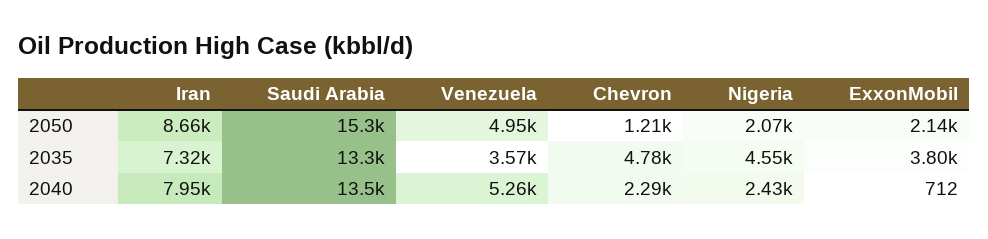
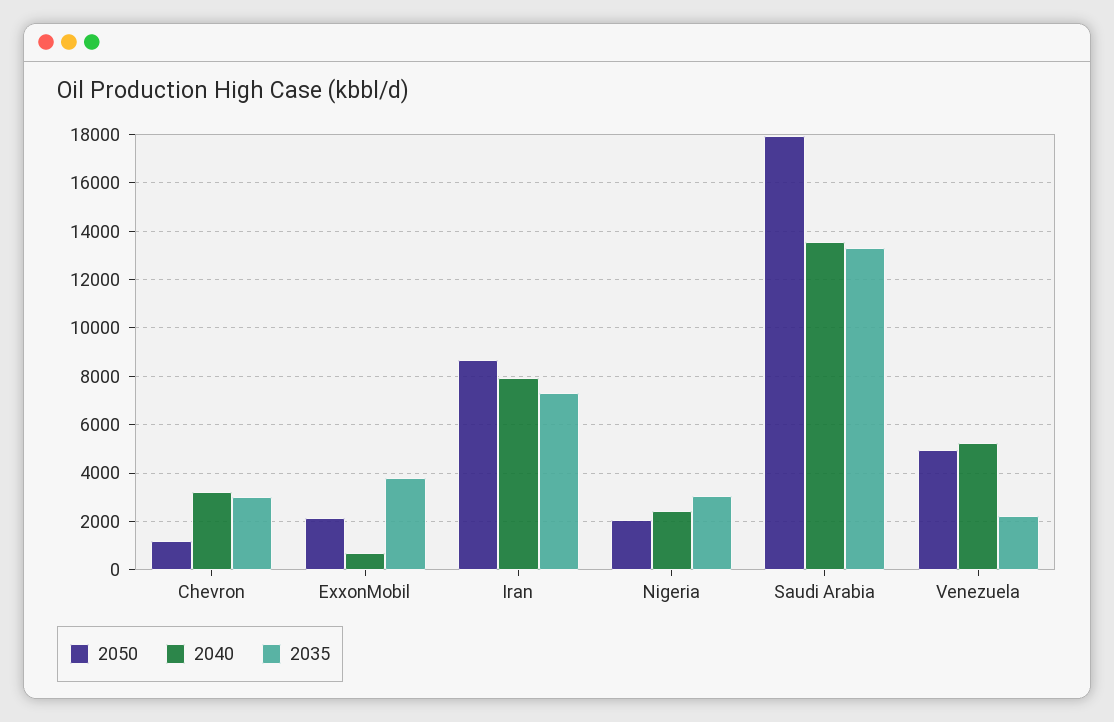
  {
    "2050": {
      "Iran": 8660,
-     "Saudi Arabia": 15300,
+     "Saudi Arabia": 18000,
      "Venezuela": 4950,
      "Chevron": 1210,
      "Nigeria": 2070,
      "ExxonMobil": 2140
    },
    "2035": {
      "Iran": 7320,
      "Saudi Arabia": 13300,
-     "Venezuela": 3570,
+     "Venezuela": 2250,
-     "Chevron": 4780,
+     "Chevron": 3000,
-     "Nigeria": 4550,
+     "Nigeria": 3000,
      "ExxonMobil": 3800
    },
    "2040": {
      "Iran": 7950,
      "Saudi Arabia": 13500,
      "Venezuela": 5260,
-     "Chevron": 2290,
+     "Chevron": 3250,
      "Nigeria": 2430,
      "ExxonMobil": 712
    }
  }

